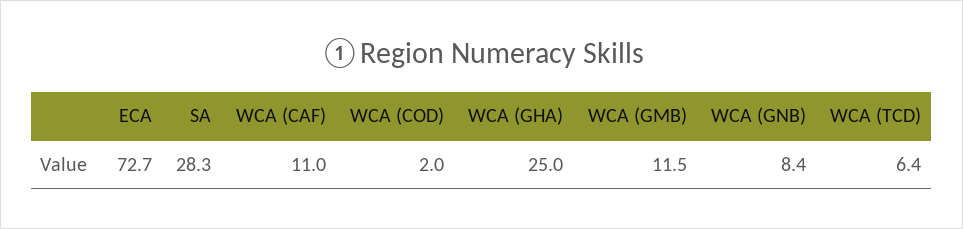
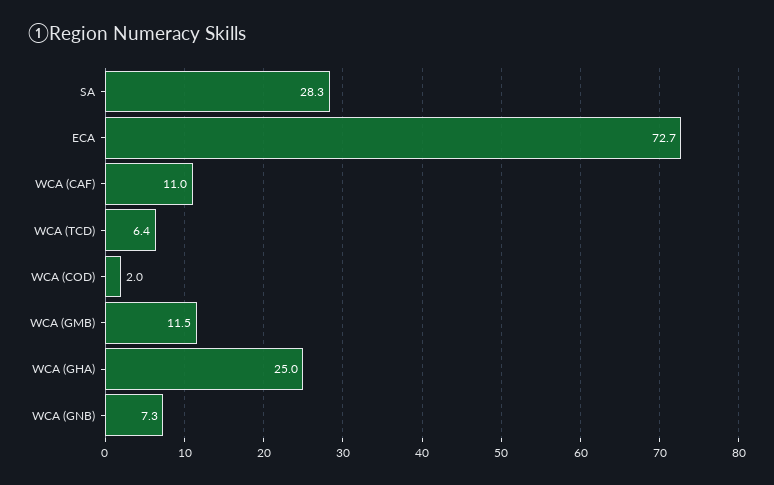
  {
    "ECA": 72.7,
    "SA": 28.3,
    "WCA (CAF)": 11,
    "WCA (COD)": 2,
    "WCA (GHA)": 25,
    "WCA (GMB)": 11.5,
-   "WCA (GNB)": 8.4,
+   "WCA (GNB)": 7.3,
    "WCA (TCD)": 6.4
  }

